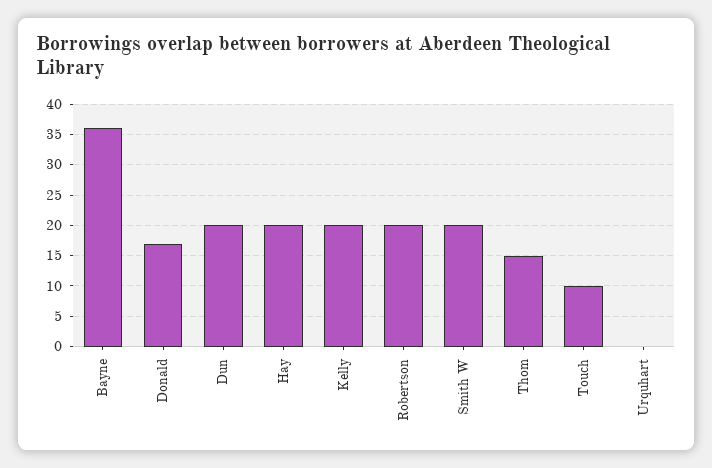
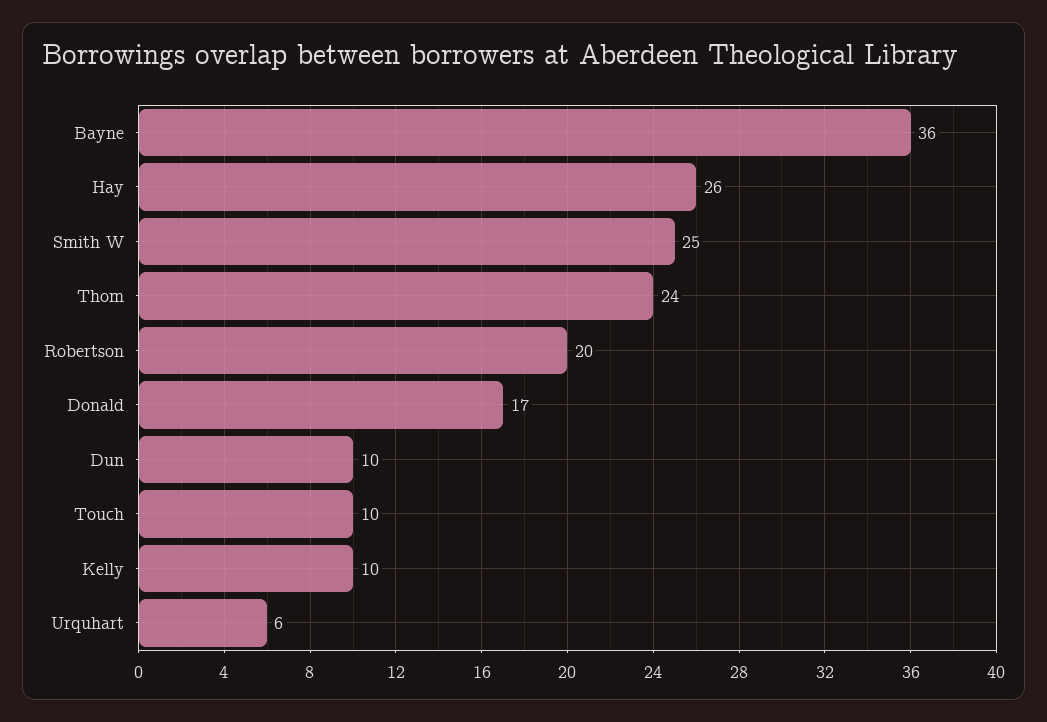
  {
    "Bayne": 36,
    "Donald": 17,
-   "Dun": 20,
+   "Dun": 10,
-   "Hay": 20,
+   "Hay": 26,
-   "Kelly": 20,
+   "Kelly": 10,
    "Robertson": 20,
-   "Smith W": 20,
+   "Smith W": 25,
-   "Thom": 15,
+   "Thom": 24,
    "Touch": 10,
-   "Urquhart": 0
+   "Urquhart": 6
  }

